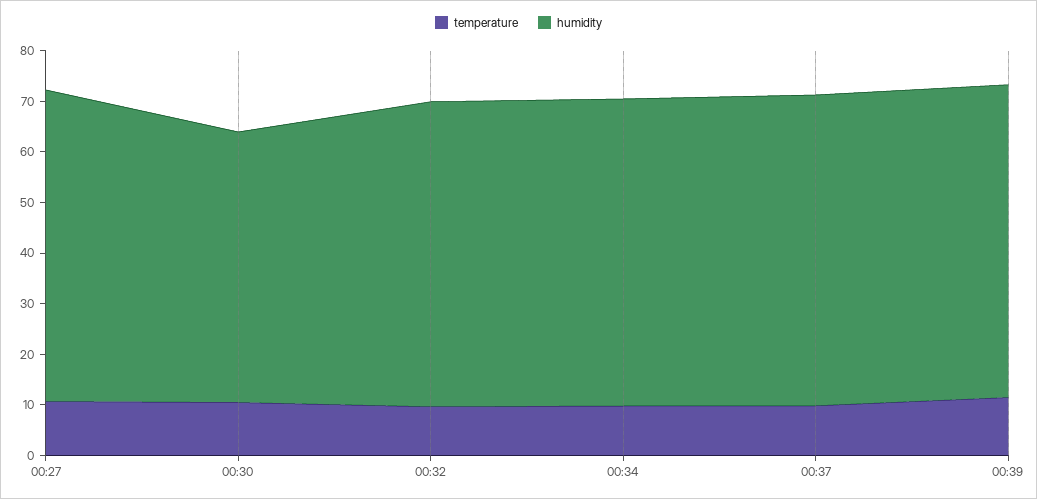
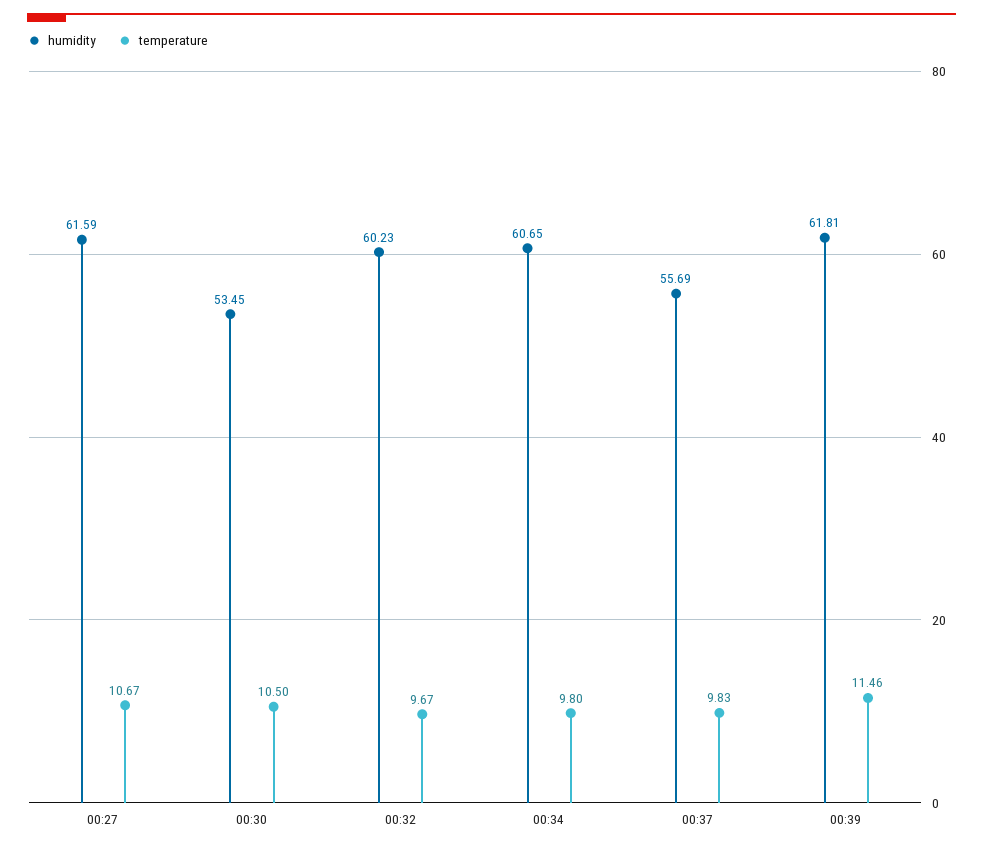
  {
    "temperature": {
      "00:27": 10.67,
      "00:30": 10.5,
      "00:32": 9.67,
      "00:34": 9.8,
      "00:37": 9.83,
      "00:39": 11.46
    },
    "humidity": {
      "00:27": 61.59,
      "00:30": 53.45,
      "00:32": 60.23,
      "00:34": 60.65,
-     "00:37": 62,
+     "00:37": 55.69,
      "00:39": 61.81
    }
  }

